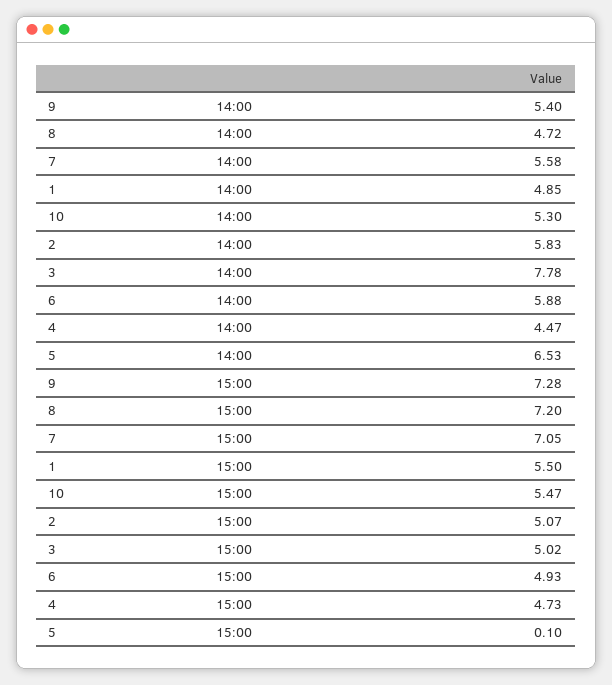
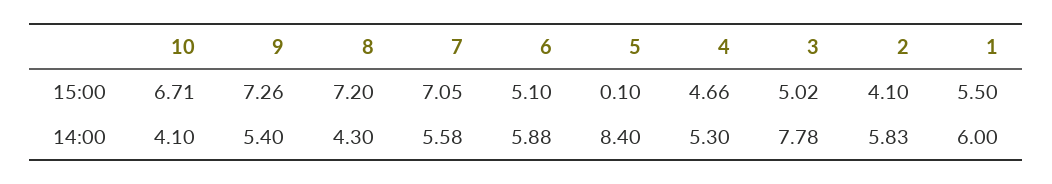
  {
    "9": {
      "14:00": 5.4,
-     "15:00": 7.28
+     "15:00": 7.26
    },
    "8": {
-     "14:00": 4.72,
+     "14:00": 4.3,
      "15:00": 7.2
    },
    "7": {
      "14:00": 5.58,
      "15:00": 7.05
    },
    "1": {
-     "14:00": 4.85,
+     "14:00": 6,
      "15:00": 5.5
    },
    "10": {
-     "14:00": 5.3,
+     "14:00": 4.1,
-     "15:00": 5.47
+     "15:00": 6.71
    },
    "2": {
      "14:00": 5.83,
-     "15:00": 5.07
+     "15:00": 4.1
    },
    "3": {
      "14:00": 7.78,
      "15:00": 5.02
    },
    "6": {
      "14:00": 5.88,
-     "15:00": 4.93
+     "15:00": 5.1
    },
    "4": {
-     "14:00": 4.47,
+     "14:00": 5.3,
-     "15:00": 4.73
+     "15:00": 4.66
    },
    "5": {
-     "14:00": 6.53,
+     "14:00": 8.4,
      "15:00": 0.1
    }
  }

